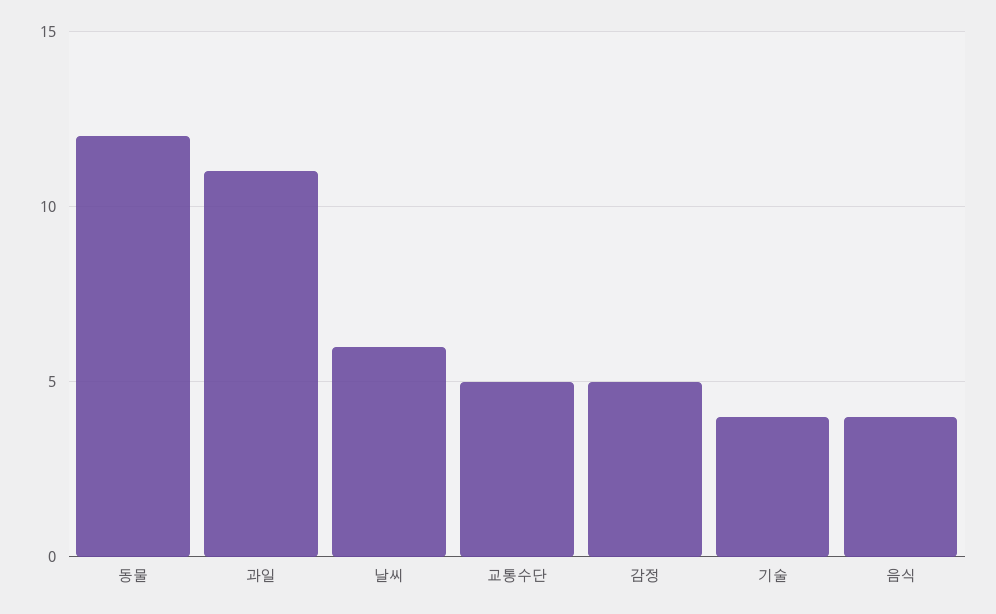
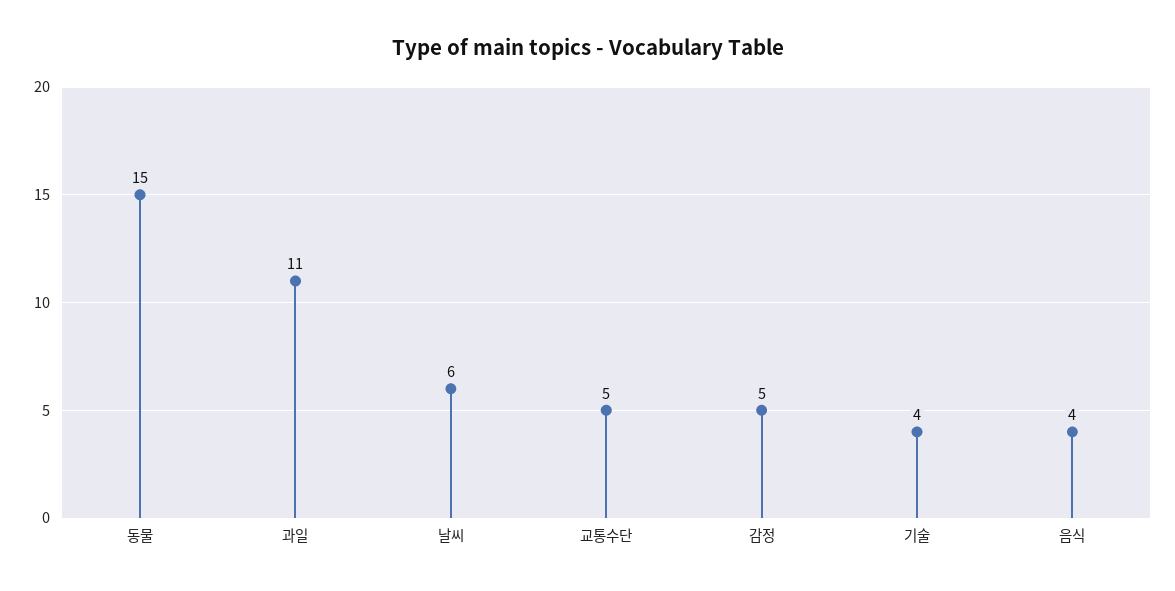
  {
-   "동물": 12,
+   "동물": 15,
    "과일": 11,
    "날씨": 6,
    "교통수단": 5,
    "감정": 5,
    "기술": 4,
    "음식": 4
  }

